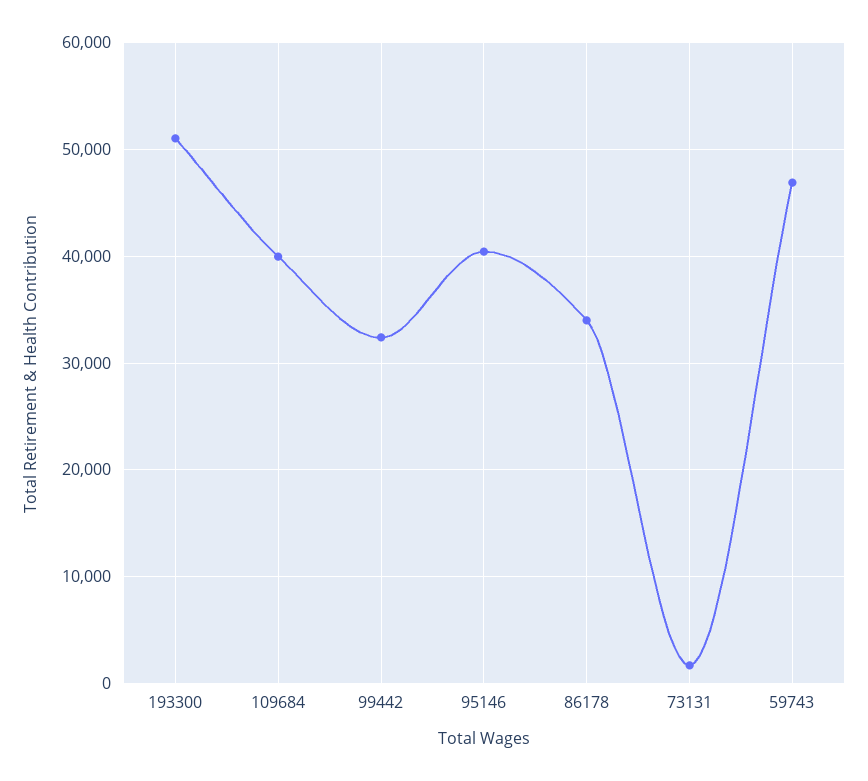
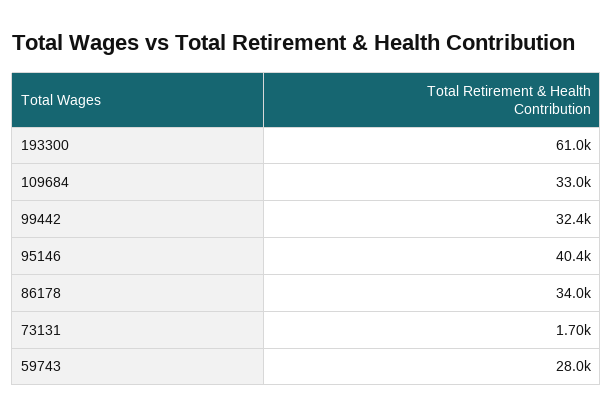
  {
-   "193300": 51000,
+   "193300": 61000,
-   "109684": 40000,
+   "109684": 33000,
    "99442": 32400,
    "95146": 40400,
    "86178": 34000,
    "73131": 1700,
-   "59743": 47000
+   "59743": 28000
  }

